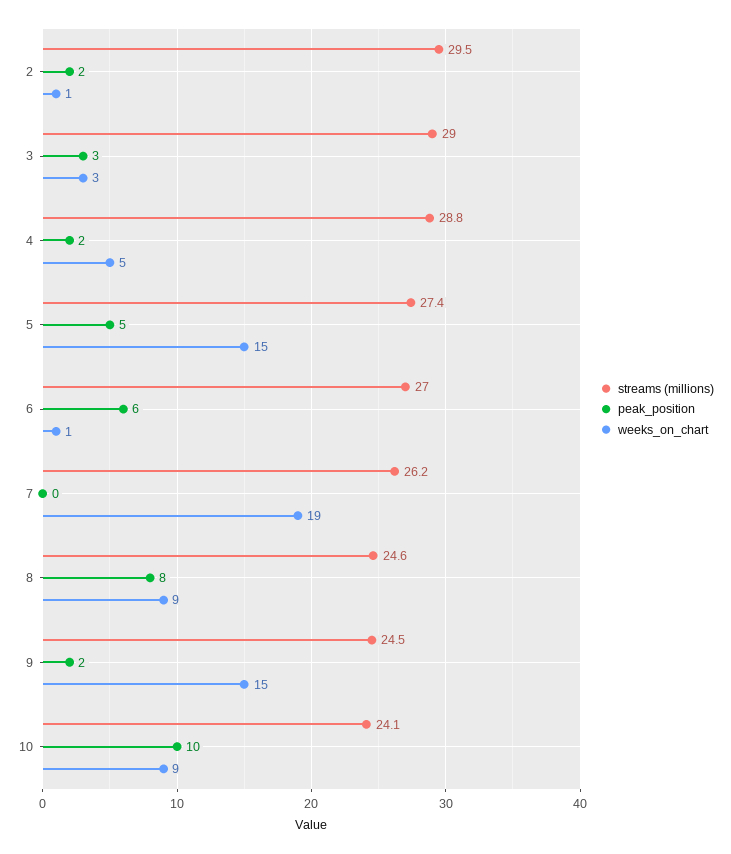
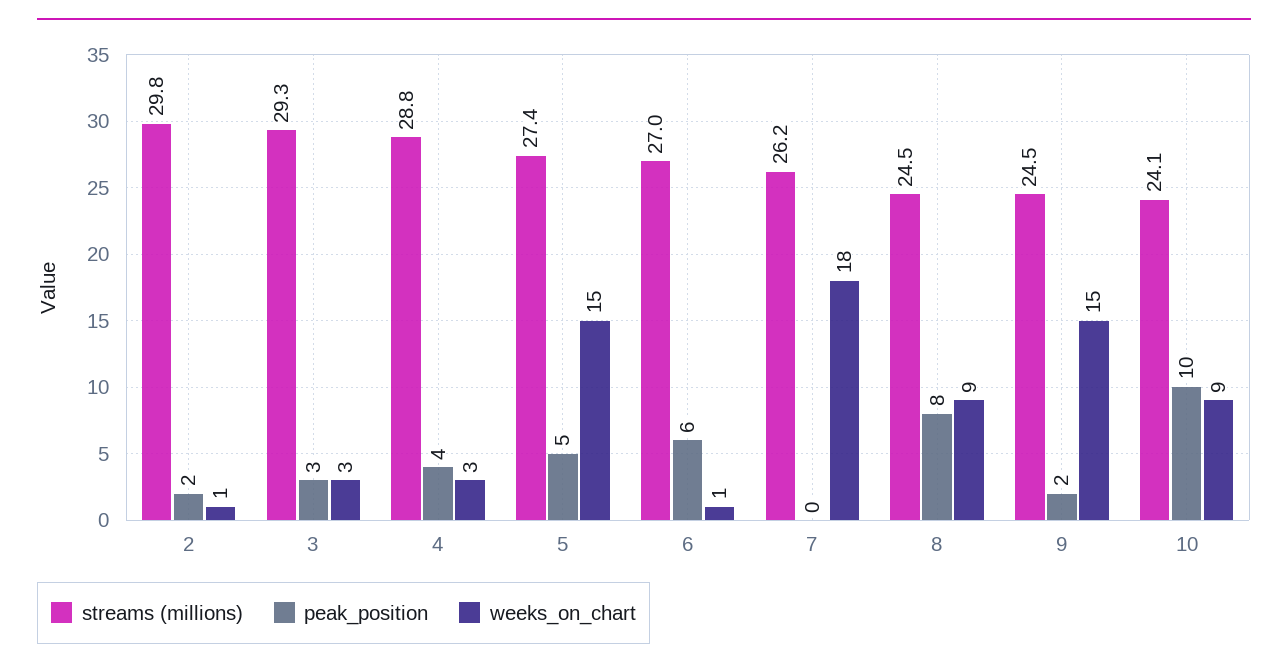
  {
    "streams (millions)": {
-     "2": 29.5,
+     "2": 29.8,
-     "3": 29,
+     "3": 29.3,
      "4": 28.8,
      "5": 27.4,
      "6": 27,
      "7": 26.2,
-     "8": 24.6,
+     "8": 24.5,
      "9": 24.5,
      "10": 24.1
    },
    "peak_position": {
      "2": 2,
      "3": 3,
-     "4": 2,
+     "4": 4,
      "5": 5,
      "6": 6,
      "7": 0,
      "8": 8,
      "9": 2,
      "10": 10
    },
    "weeks_on_chart": {
      "2": 1,
      "3": 3,
-     "4": 5,
+     "4": 3,
      "5": 15,
      "6": 1,
-     "7": 19,
+     "7": 18,
      "8": 9,
      "9": 15,
      "10": 9
    }
  }

